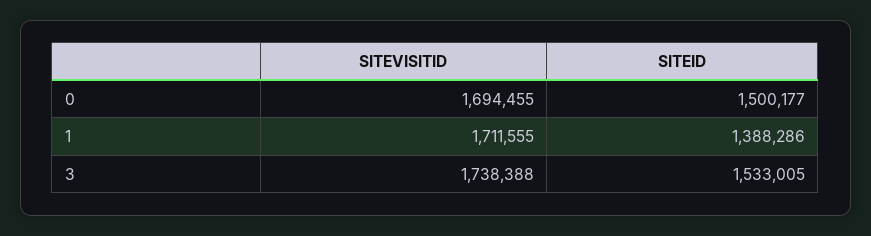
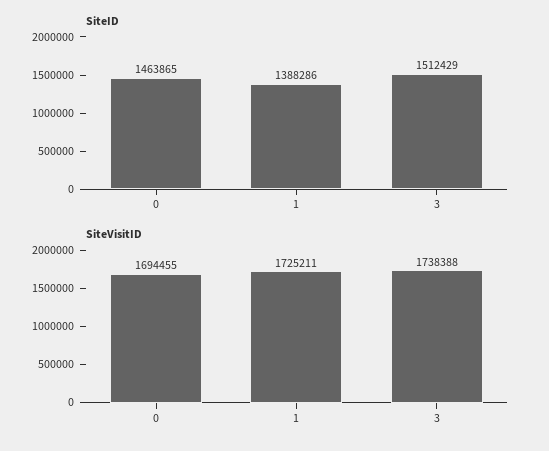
  {
    "SITEVISITID": {
      "0": 1694455,
-     "1": 1711555,
+     "1": 1725211,
      "3": 1738388
    },
    "SITEID": {
-     "0": 1500177,
+     "0": 1463865,
      "1": 1388286,
-     "3": 1533005
+     "3": 1512429
    }
  }

